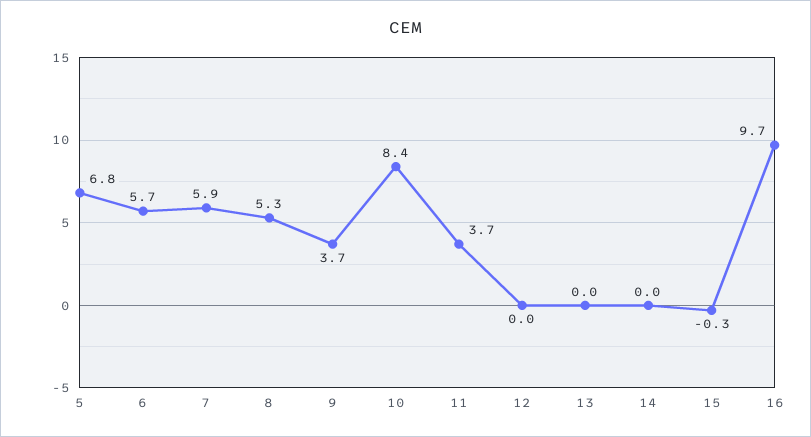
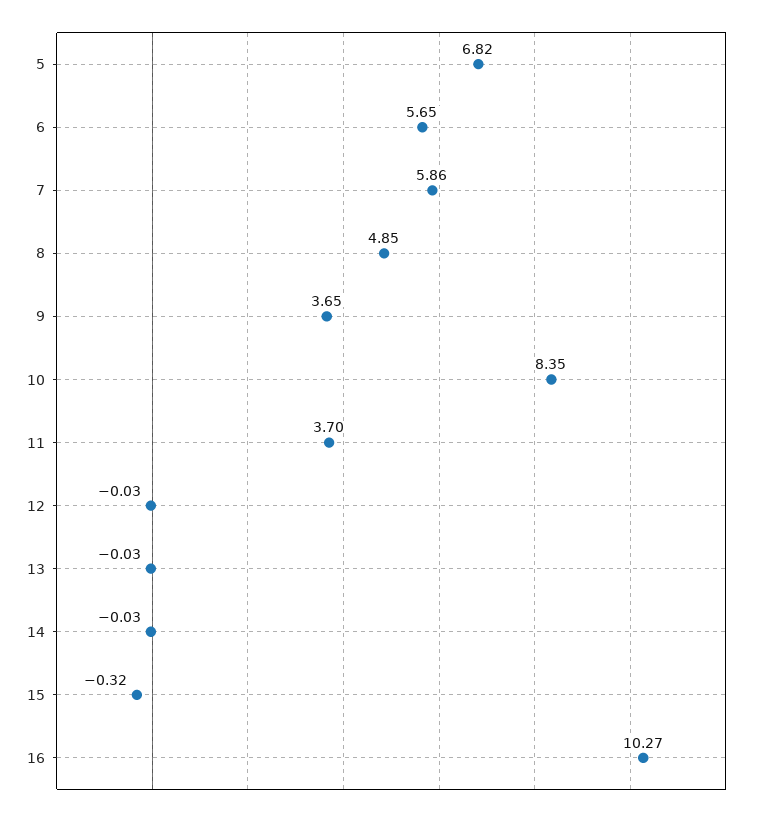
  {
    "5": 6.82,
    "6": 5.65,
    "7": 5.86,
-   "8": 5.3,
+   "8": 4.85,
    "9": 3.65,
    "10": 8.35,
    "11": 3.7,
    "12": -0.03,
    "13": -0.03,
    "14": -0.03,
    "15": -0.32,
-   "16": 9.7
+   "16": 10.27
  }

